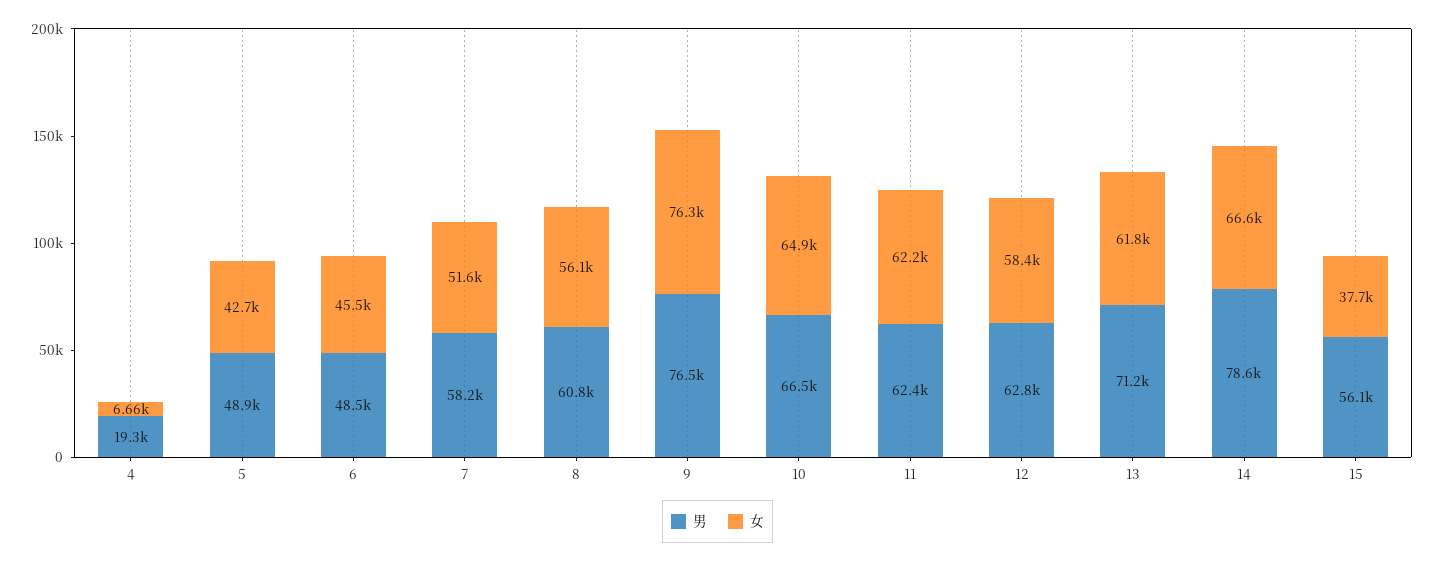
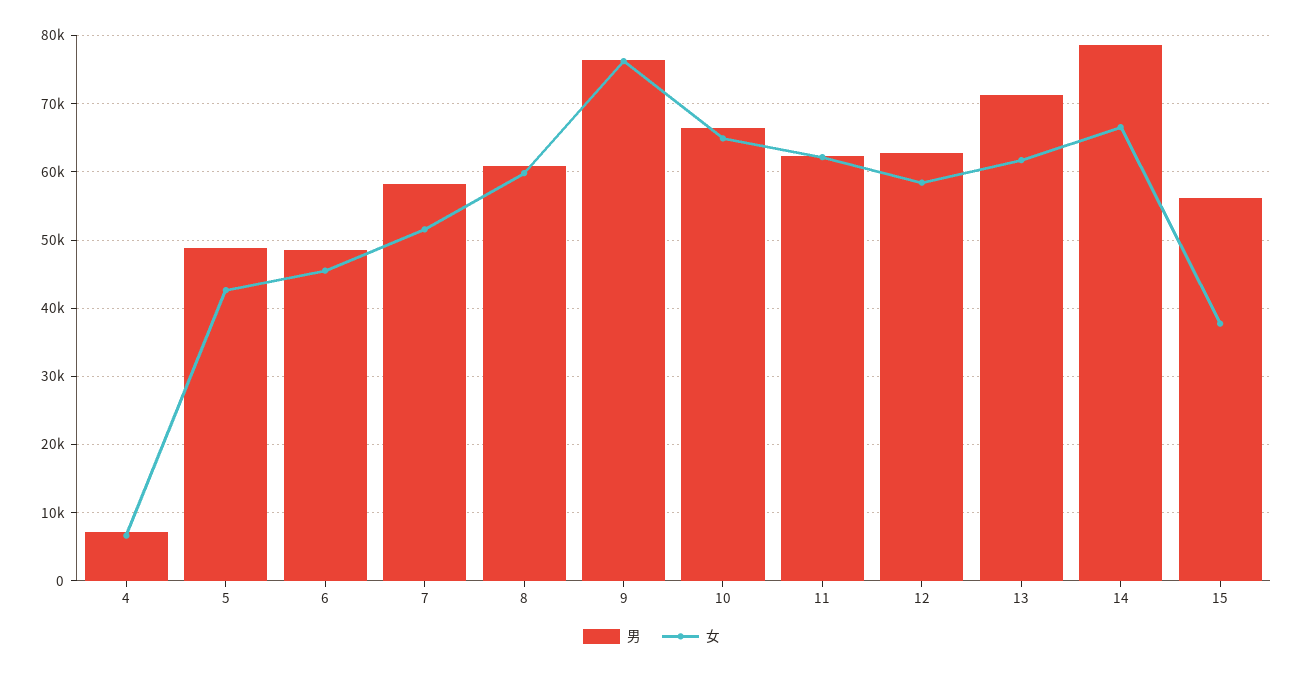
  {
    "男": {
-     "4": 19300,
+     "4": 7000,
      "5": 48900,
      "6": 48500,
      "7": 58200,
      "8": 60800,
      "9": 76500,
      "10": 66500,
      "11": 62400,
      "12": 62800,
      "13": 71200,
      "14": 78600,
      "15": 56100
    },
    "女": {
      "4": 6660,
      "5": 42700,
      "6": 45500,
      "7": 51600,
-     "8": 56100,
+     "8": 60000,
      "9": 76300,
      "10": 64900,
      "11": 62200,
      "12": 58400,
      "13": 61800,
      "14": 66600,
      "15": 37700
    }
  }

